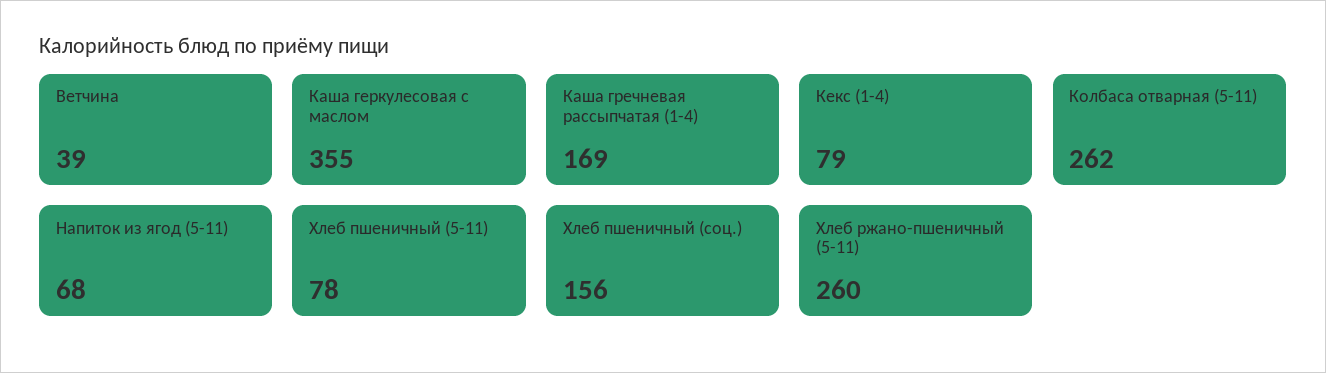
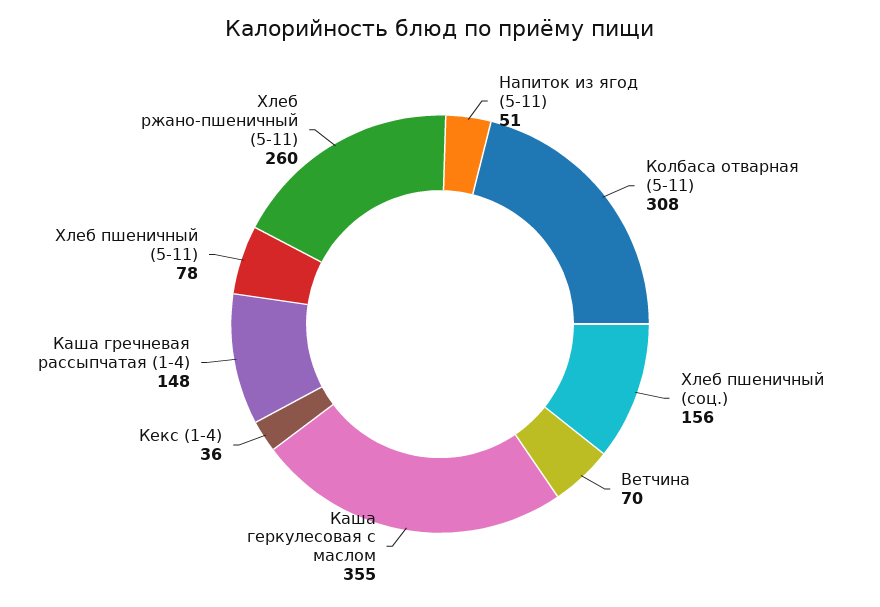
  {
-   "Ветчина": 39,
+   "Ветчина": 70,
    "Каша геркулесовая с маслом": 355,
-   "Каша гречневая рассыпчатая (1-4)": 169,
+   "Каша гречневая рассыпчатая (1-4)": 148,
-   "Кекс (1-4)": 79,
+   "Кекс (1-4)": 36,
-   "Колбаса отварная (5-11)": 262,
+   "Колбаса отварная (5-11)": 308,
-   "Напиток из ягод (5-11)": 68,
+   "Напиток из ягод (5-11)": 51,
    "Хлеб пшеничный (5-11)": 78,
    "Хлеб пшеничный (соц.)": 156,
    "Хлеб ржано-пшеничный (5-11)": 260
  }

